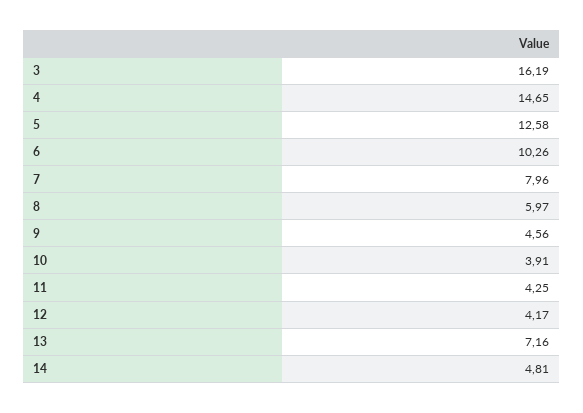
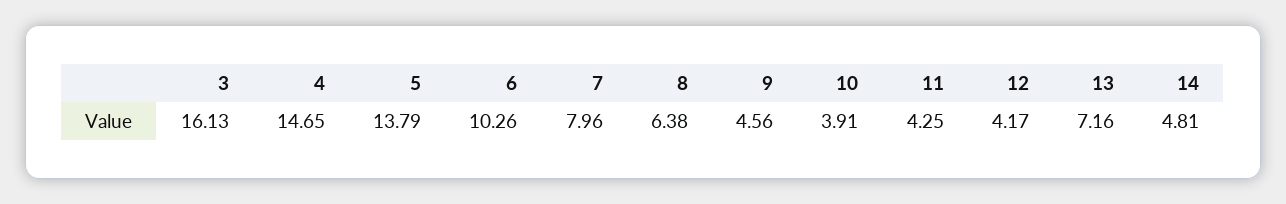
  {
-   "3": 16.19,
+   "3": 16.13,
    "4": 14.65,
-   "5": 12.58,
+   "5": 13.79,
    "6": 10.26,
    "7": 7.96,
-   "8": 5.97,
+   "8": 6.38,
    "9": 4.56,
    "10": 3.91,
    "11": 4.25,
    "12": 4.17,
    "13": 7.16,
    "14": 4.81
  }

